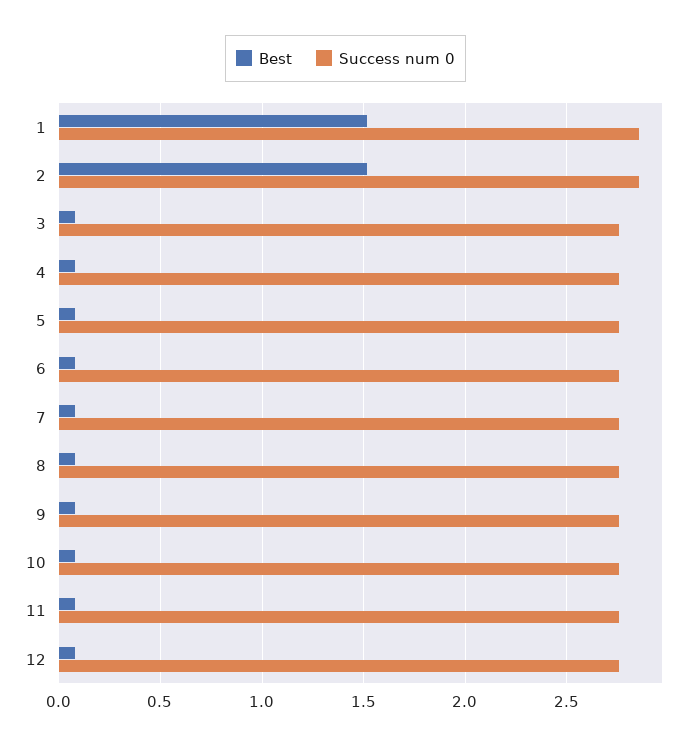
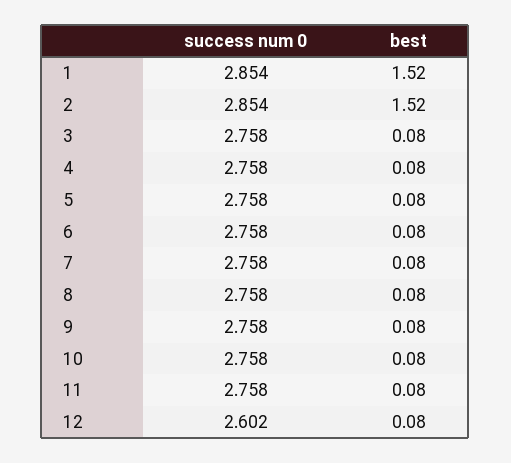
  {
    "Best": {
      "1": 1.52,
      "2": 1.52,
      "3": 0.08,
      "4": 0.08,
      "5": 0.08,
      "6": 0.08,
      "7": 0.08,
      "8": 0.08,
      "9": 0.08,
      "10": 0.08,
      "11": 0.08,
      "12": 0.08
    },
    "Success num 0": {
      "1": 2.854,
      "2": 2.854,
      "3": 2.758,
      "4": 2.758,
      "5": 2.758,
      "6": 2.758,
      "7": 2.758,
      "8": 2.758,
      "9": 2.758,
      "10": 2.758,
      "11": 2.758,
-     "12": 2.75
+     "12": 2.602
    }
  }

